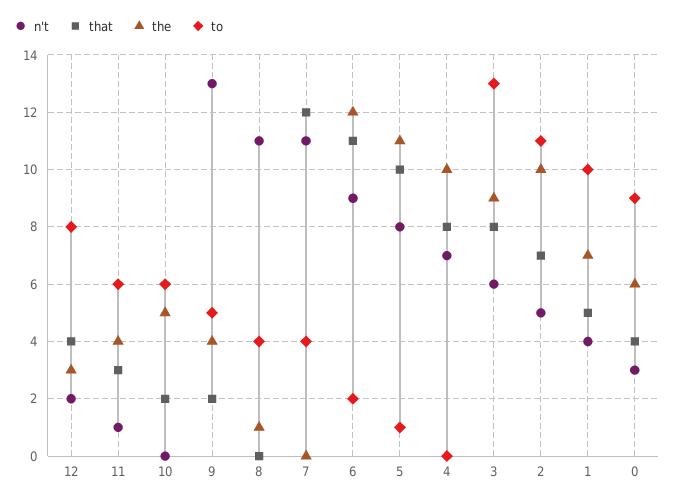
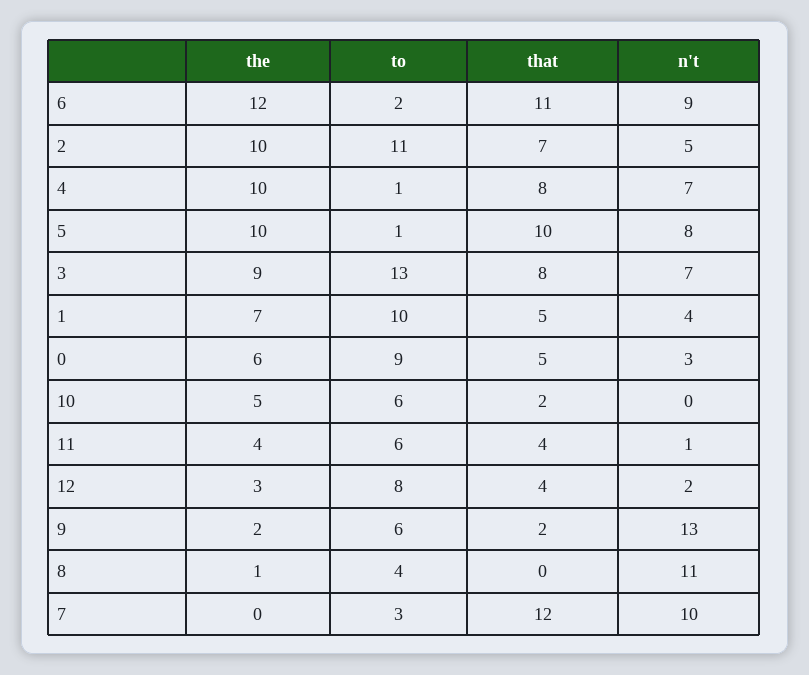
  {
    "n't": {
      "12": 2,
      "11": 1,
      "10": 0,
      "9": 13,
      "8": 11,
-     "7": 11,
+     "7": 10,
      "6": 9,
      "5": 8,
      "4": 7,
-     "3": 6,
+     "3": 7,
      "2": 5,
      "1": 4,
      "0": 3
    },
    "that": {
      "12": 4,
-     "11": 3,
+     "11": 4,
      "10": 2,
      "9": 2,
      "8": 0,
      "7": 12,
      "6": 11,
      "5": 10,
      "4": 8,
      "3": 8,
      "2": 7,
      "1": 5,
-     "0": 4
+     "0": 5
    },
    "the": {
      "12": 3,
      "11": 4,
      "10": 5,
-     "9": 4,
+     "9": 2,
      "8": 1,
      "7": 0,
      "6": 12,
-     "5": 11,
+     "5": 10,
      "4": 10,
      "3": 9,
      "2": 10,
      "1": 7,
      "0": 6
    },
    "to": {
      "12": 8,
      "11": 6,
      "10": 6,
-     "9": 5,
+     "9": 6,
      "8": 4,
-     "7": 4,
+     "7": 3,
      "6": 2,
      "5": 1,
-     "4": 0,
+     "4": 1,
      "3": 13,
      "2": 11,
      "1": 10,
      "0": 9
    }
  }

